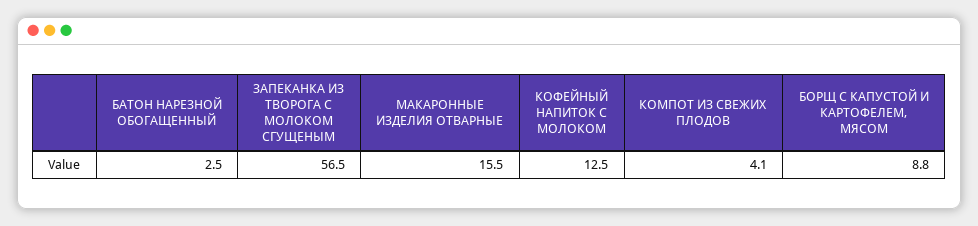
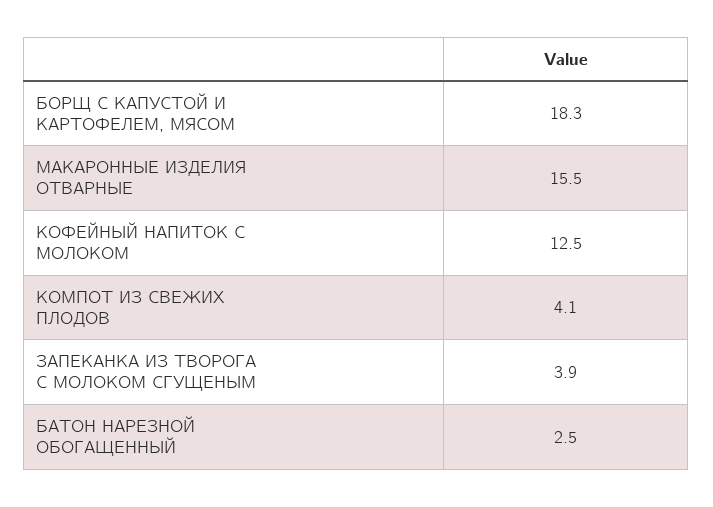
  {
    "БАТОН НАРЕЗНОЙ ОБОГАЩЕННЫЙ": 2.5,
-   "ЗАПЕКАНКА ИЗ ТВОРОГА С МОЛОКОМ СГУЩЕНЫМ": 56.5,
+   "ЗАПЕКАНКА ИЗ ТВОРОГА С МОЛОКОМ СГУЩЕНЫМ": 3.9,
    "МАКАРОННЫЕ ИЗДЕЛИЯ ОТВАРНЫЕ": 15.5,
    "КОФЕЙНЫЙ НАПИТОК С МОЛОКОМ": 12.5,
    "КОМПОТ ИЗ СВЕЖИХ ПЛОДОВ": 4.1,
-   "БОРЩ С КАПУСТОЙ И КАРТОФЕЛЕМ, МЯСОМ": 8.8
+   "БОРЩ С КАПУСТОЙ И КАРТОФЕЛЕМ, МЯСОМ": 18.3
  }

